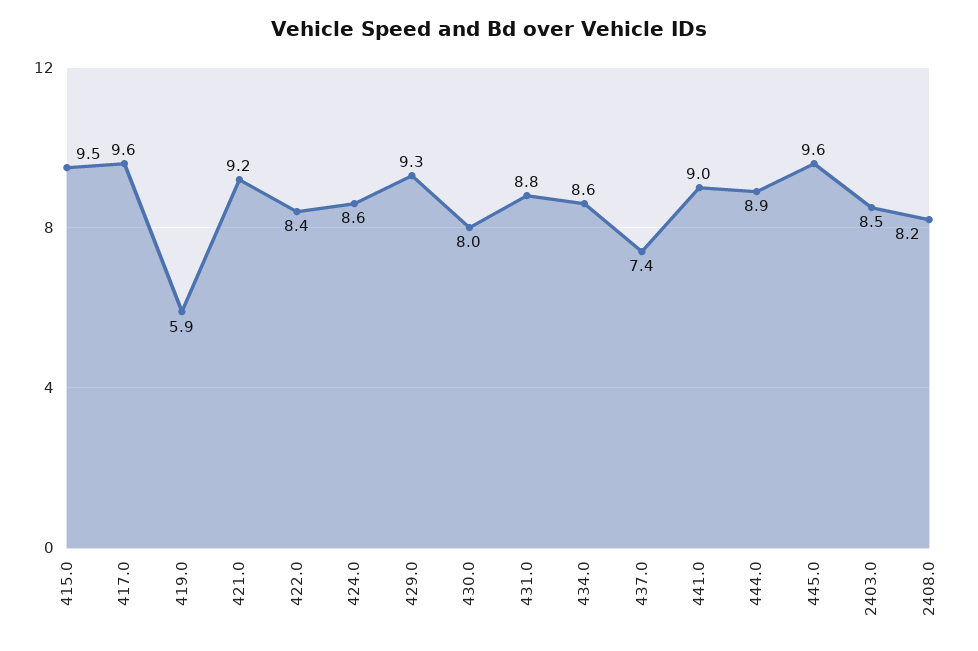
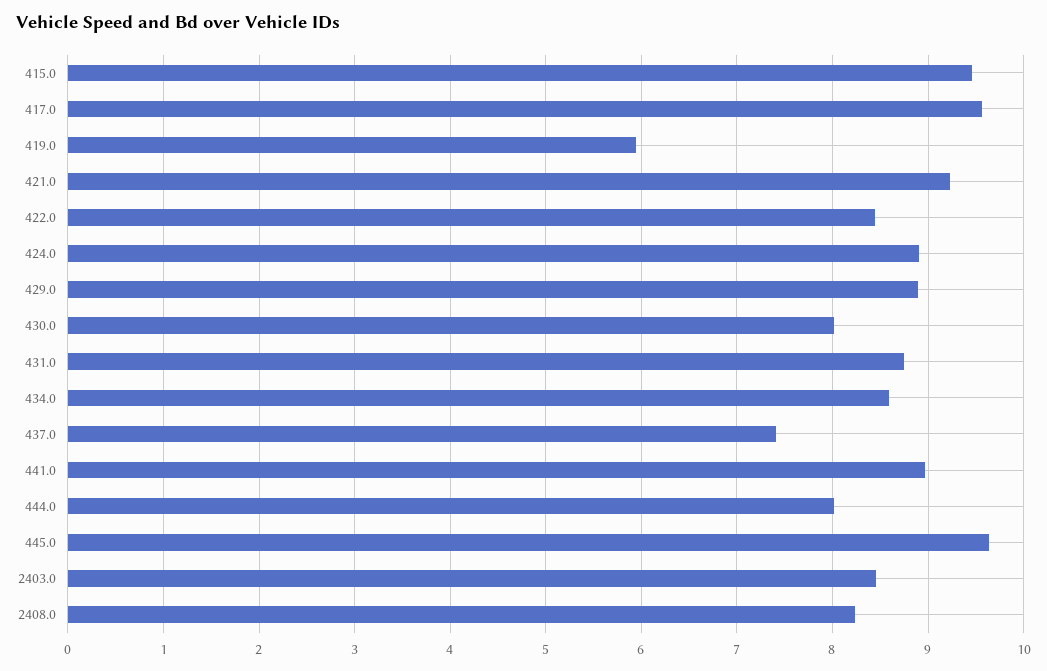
  {
    "415.0": 9.5,
    "417.0": 9.6,
    "419.0": 5.9,
    "421.0": 9.2,
    "422.0": 8.4,
-   "424.0": 8.6,
+   "424.0": 8.9,
-   "429.0": 9.3,
+   "429.0": 8.9,
    "430.0": 8,
    "431.0": 8.8,
    "434.0": 8.6,
    "437.0": 7.4,
    "441.0": 9,
-   "444.0": 8.9,
+   "444.0": 8,
    "445.0": 9.6,
    "2403.0": 8.5,
    "2408.0": 8.2
  }

